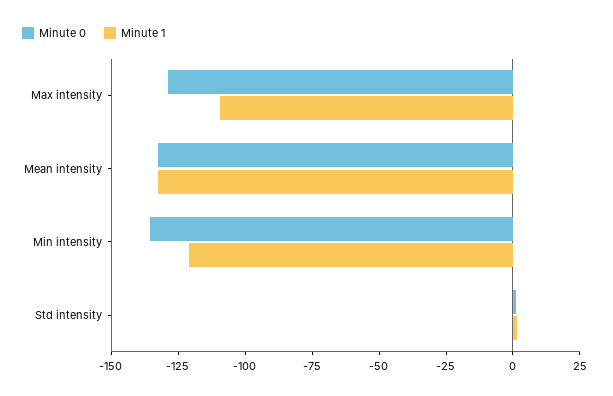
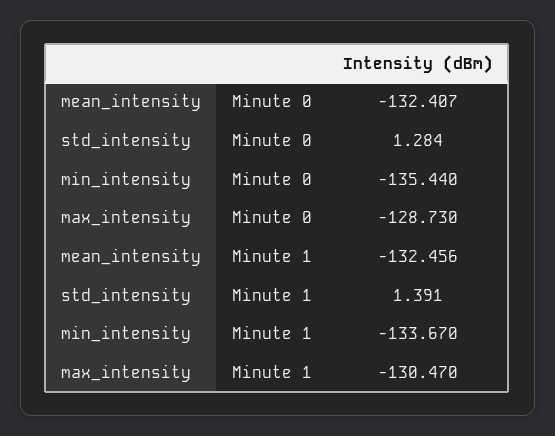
  {
    "Minute 0": {
      "Max intensity": -128.73,
      "Mean intensity": -132.407,
      "Min intensity": -135.44,
      "Std intensity": 1.284
    },
    "Minute 1": {
-     "Max intensity": -110,
+     "Max intensity": -130.47,
      "Mean intensity": -132.456,
-     "Min intensity": -120,
+     "Min intensity": -133.67,
      "Std intensity": 1.391
    }
  }

